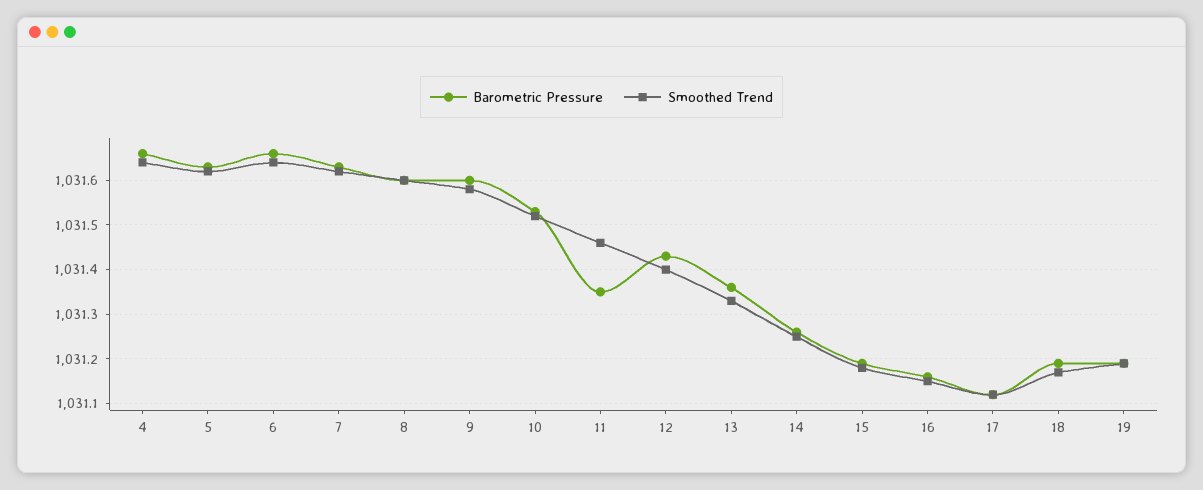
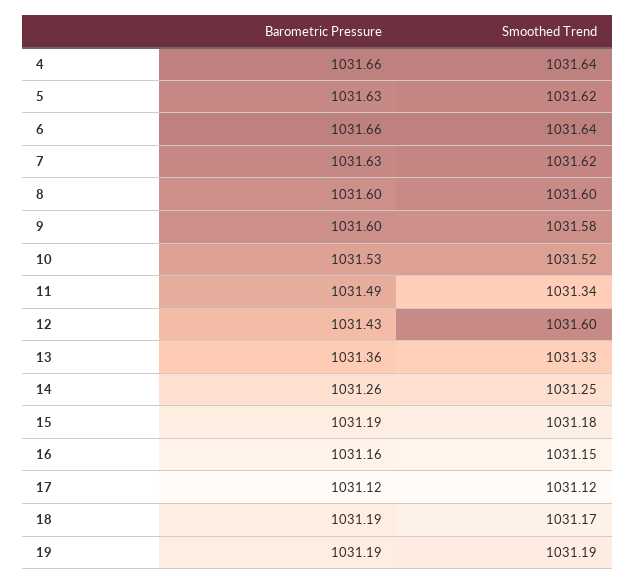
  {
    "Barometric Pressure": {
      "4": 1031.66,
      "5": 1031.63,
      "6": 1031.66,
      "7": 1031.63,
      "8": 1031.6,
      "9": 1031.6,
      "10": 1031.53,
-     "11": 1031.35,
+     "11": 1031.49,
      "12": 1031.43,
      "13": 1031.36,
      "14": 1031.26,
      "15": 1031.19,
      "16": 1031.16,
      "17": 1031.12,
      "18": 1031.19,
      "19": 1031.19
    },
    "Smoothed Trend": {
      "4": 1031.64,
      "5": 1031.62,
      "6": 1031.64,
      "7": 1031.62,
      "8": 1031.6,
      "9": 1031.58,
      "10": 1031.52,
-     "11": 1031.45,
+     "11": 1031.34,
-     "12": 1031.4,
+     "12": 1031.6,
      "13": 1031.33,
      "14": 1031.25,
      "15": 1031.18,
      "16": 1031.15,
      "17": 1031.12,
      "18": 1031.17,
      "19": 1031.19
    }
  }

